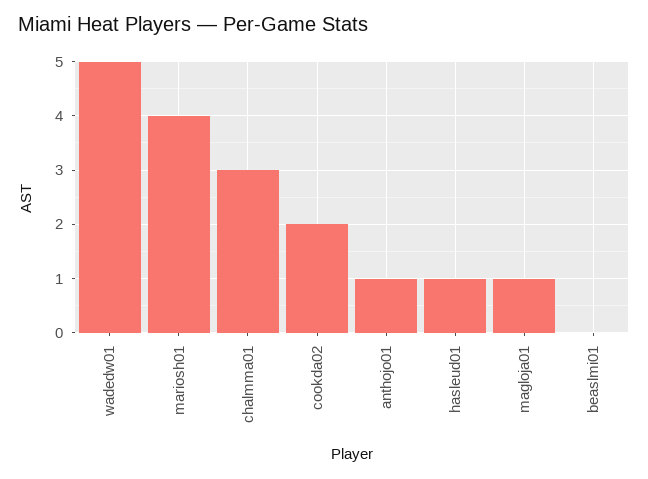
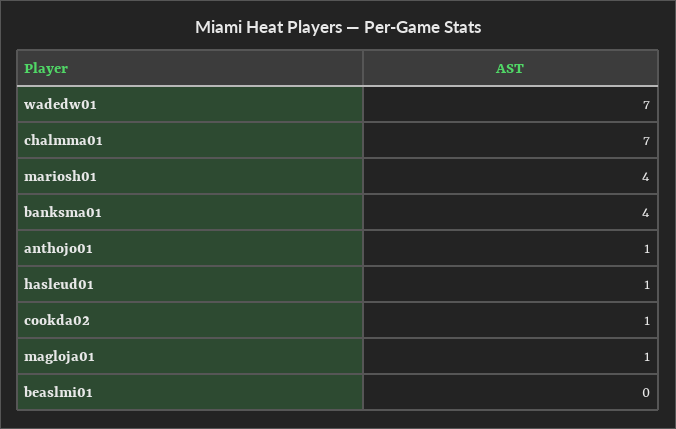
  {
-   "wadedw01": 5,
+   "wadedw01": 7,
    "mariosh01": 4,
-   "chalmma01": 3,
+   "chalmma01": 7,
-   "cookda02": 2,
+   "cookda02": 1,
    "anthojo01": 1,
    "hasleud01": 1,
    "magloja01": 1,
-   "beaslmi01": 0
+   "beaslmi01": 0,
+   "banksma01": 4
  }

